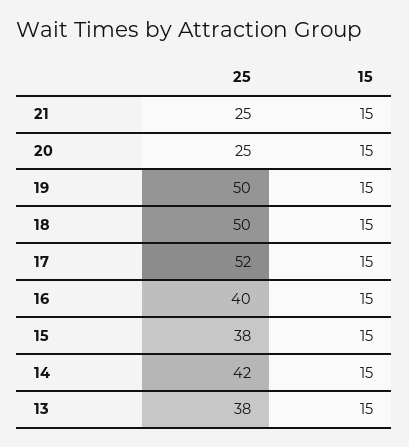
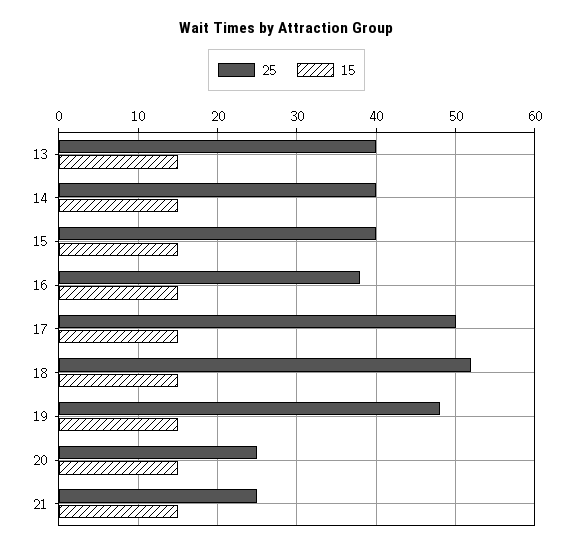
  {
    "25": {
      "21": 25,
      "20": 25,
-     "19": 50,
+     "19": 48,
-     "18": 50,
+     "18": 52,
-     "17": 52,
+     "17": 50,
-     "16": 40,
+     "16": 38,
-     "15": 38,
+     "15": 40,
-     "14": 42,
+     "14": 40,
-     "13": 38
+     "13": 40
    },
    "15": {
      "21": 15,
      "20": 15,
      "19": 15,
      "18": 15,
      "17": 15,
      "16": 15,
      "15": 15,
      "14": 15,
      "13": 15
    }
  }

